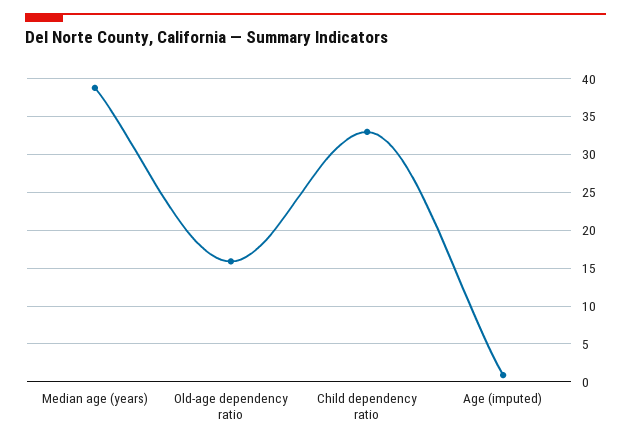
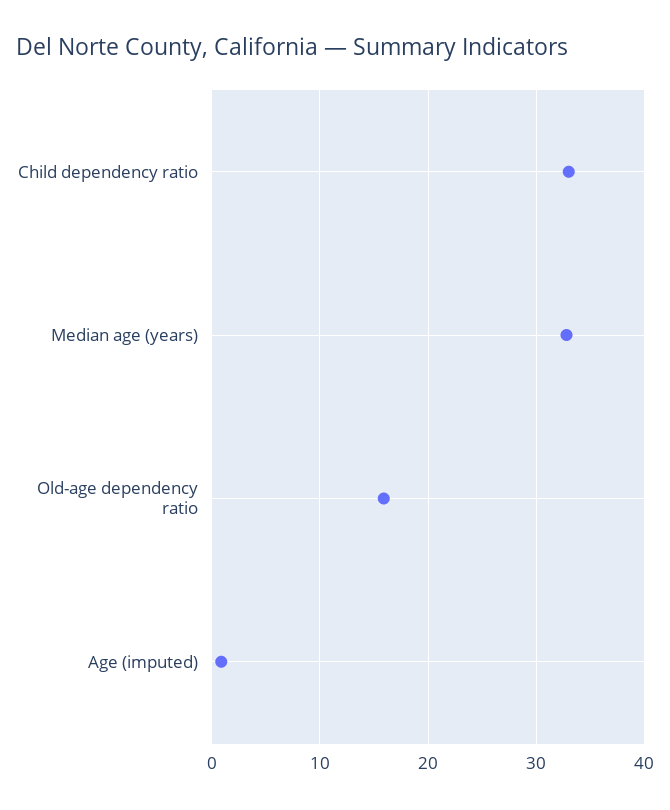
  {
-   "Median age (years)": 39,
+   "Median age (years)": 33,
    "Old-age dependency ratio": 16,
    "Child dependency ratio": 33,
    "Age (imputed)": 1
  }

